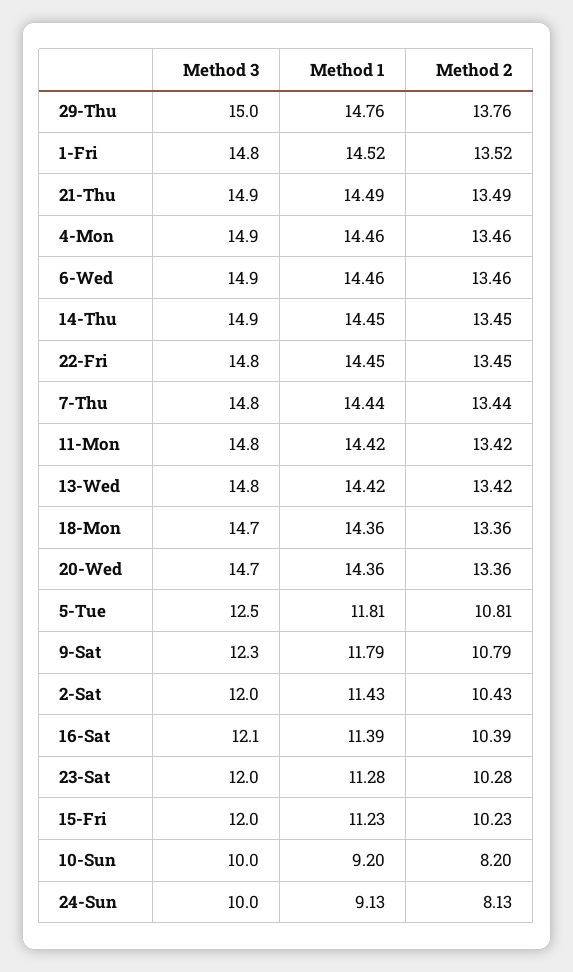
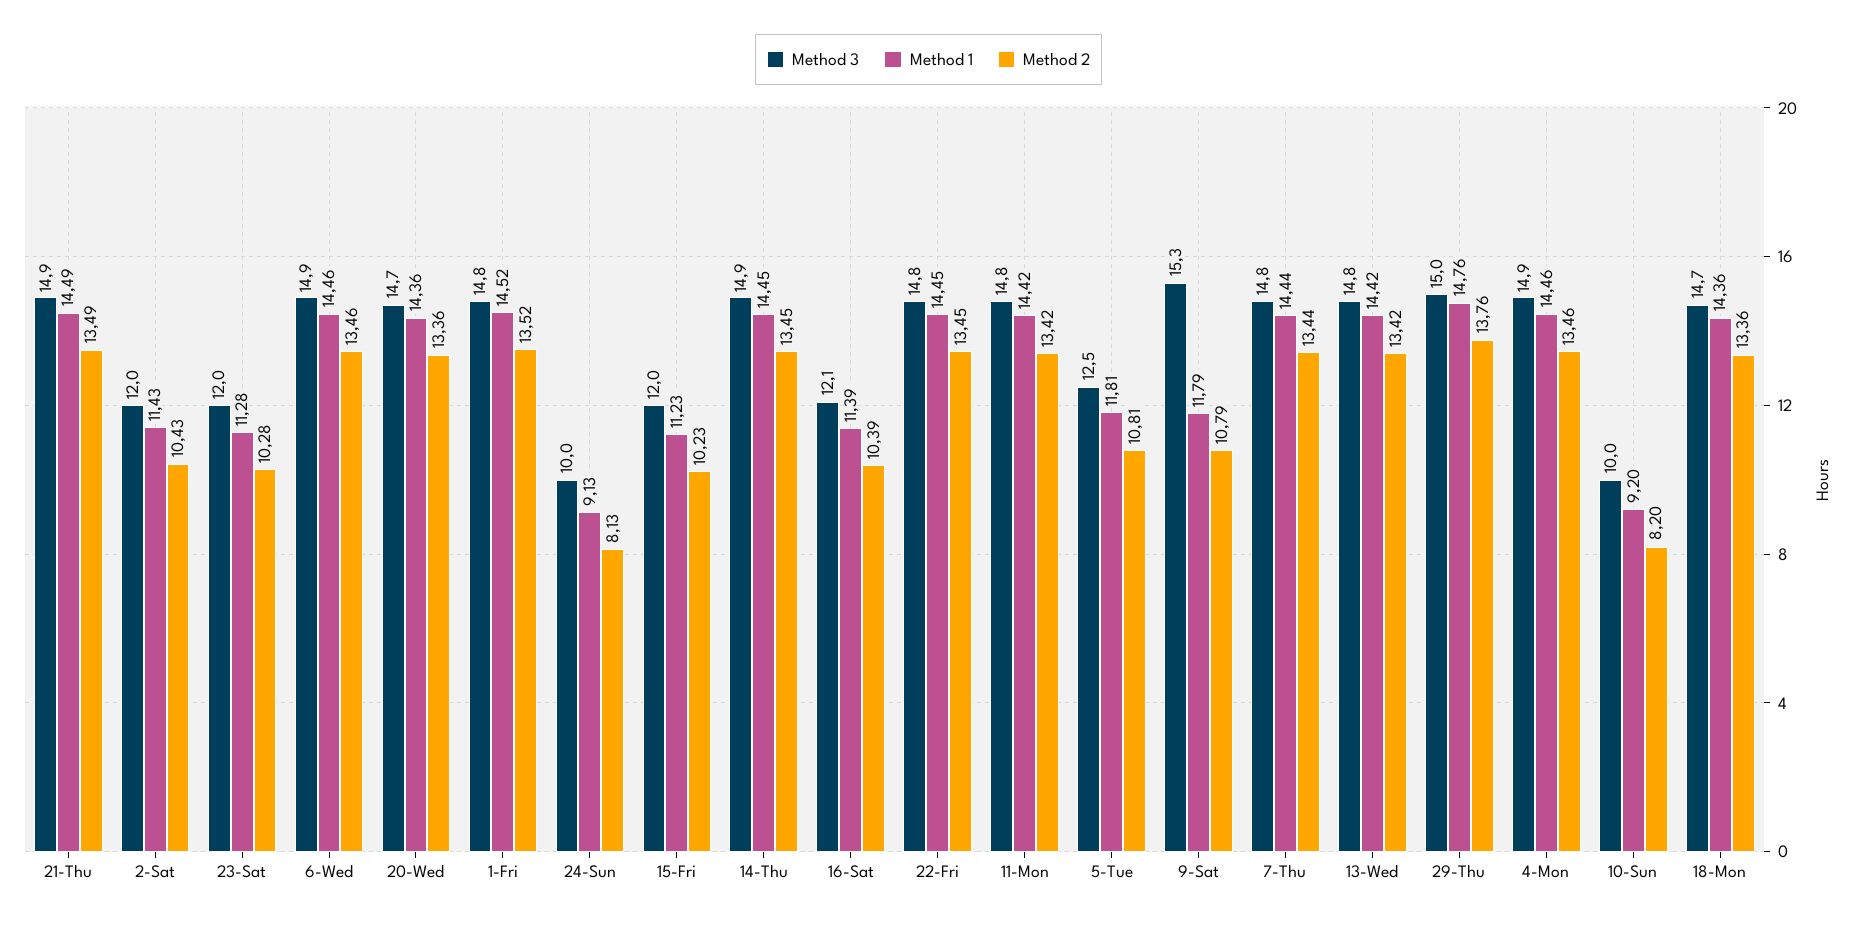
  {
    "Method 3": {
      "29-Thu": 15,
      "1-Fri": 14.8,
      "21-Thu": 14.9,
      "4-Mon": 14.9,
      "6-Wed": 14.9,
      "14-Thu": 14.9,
      "22-Fri": 14.8,
      "7-Thu": 14.8,
      "11-Mon": 14.8,
      "13-Wed": 14.8,
      "18-Mon": 14.7,
      "20-Wed": 14.7,
      "5-Tue": 12.5,
-     "9-Sat": 12.3,
+     "9-Sat": 15.3,
      "2-Sat": 12,
      "16-Sat": 12.1,
      "23-Sat": 12,
      "15-Fri": 12,
      "10-Sun": 10,
      "24-Sun": 10
    },
    "Method 1": {
      "29-Thu": 14.76,
      "1-Fri": 14.52,
      "21-Thu": 14.49,
      "4-Mon": 14.46,
      "6-Wed": 14.46,
      "14-Thu": 14.45,
      "22-Fri": 14.45,
      "7-Thu": 14.44,
      "11-Mon": 14.42,
      "13-Wed": 14.42,
      "18-Mon": 14.36,
      "20-Wed": 14.36,
      "5-Tue": 11.81,
      "9-Sat": 11.79,
      "2-Sat": 11.43,
      "16-Sat": 11.39,
      "23-Sat": 11.28,
      "15-Fri": 11.23,
      "10-Sun": 9.2,
      "24-Sun": 9.13
    },
    "Method 2": {
      "29-Thu": 13.76,
      "1-Fri": 13.52,
      "21-Thu": 13.49,
      "4-Mon": 13.46,
      "6-Wed": 13.46,
      "14-Thu": 13.45,
      "22-Fri": 13.45,
      "7-Thu": 13.44,
      "11-Mon": 13.42,
      "13-Wed": 13.42,
      "18-Mon": 13.36,
      "20-Wed": 13.36,
      "5-Tue": 10.81,
      "9-Sat": 10.79,
      "2-Sat": 10.43,
      "16-Sat": 10.39,
      "23-Sat": 10.28,
      "15-Fri": 10.23,
      "10-Sun": 8.2,
      "24-Sun": 8.13
    }
  }

